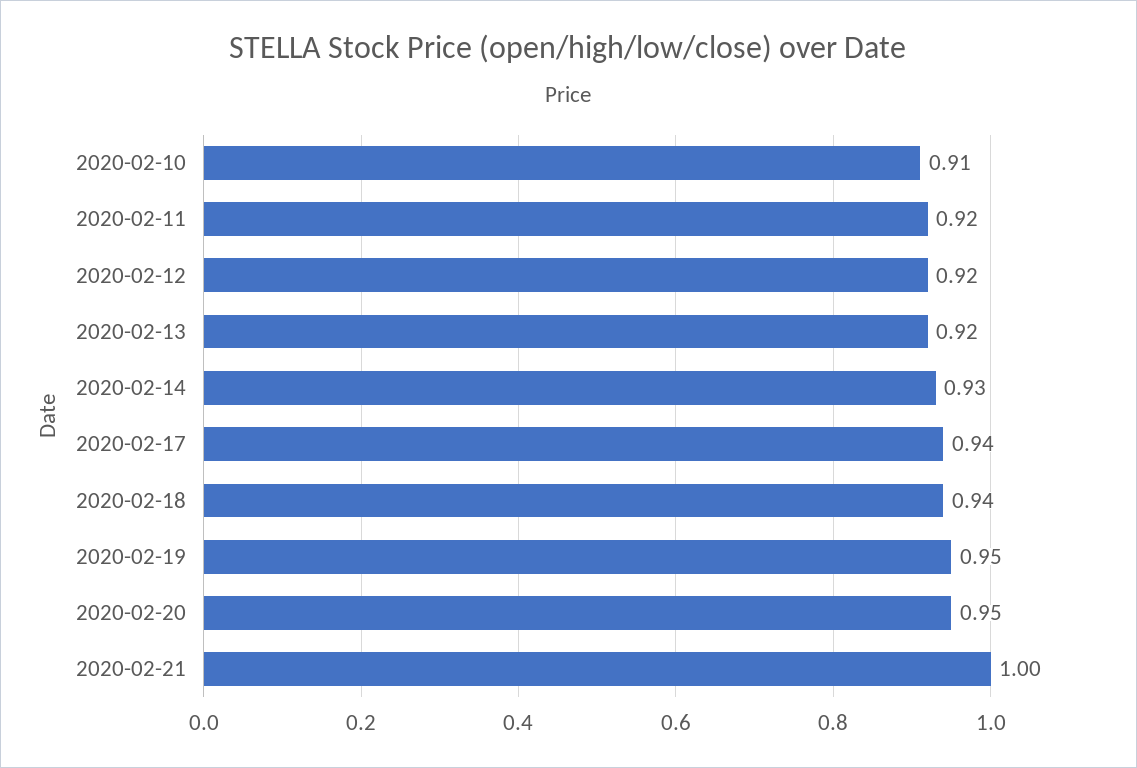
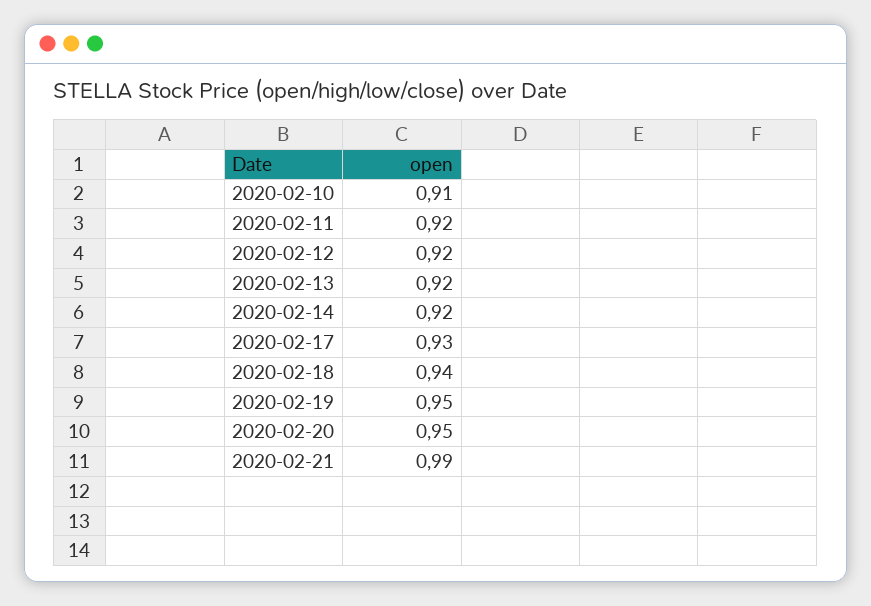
  {
    "2020-02-10": 0.91,
    "2020-02-11": 0.92,
    "2020-02-12": 0.92,
    "2020-02-13": 0.92,
-   "2020-02-14": 0.93,
+   "2020-02-14": 0.92,
-   "2020-02-17": 0.94,
+   "2020-02-17": 0.93,
    "2020-02-18": 0.94,
    "2020-02-19": 0.95,
    "2020-02-20": 0.95,
-   "2020-02-21": 1
+   "2020-02-21": 0.99
  }

